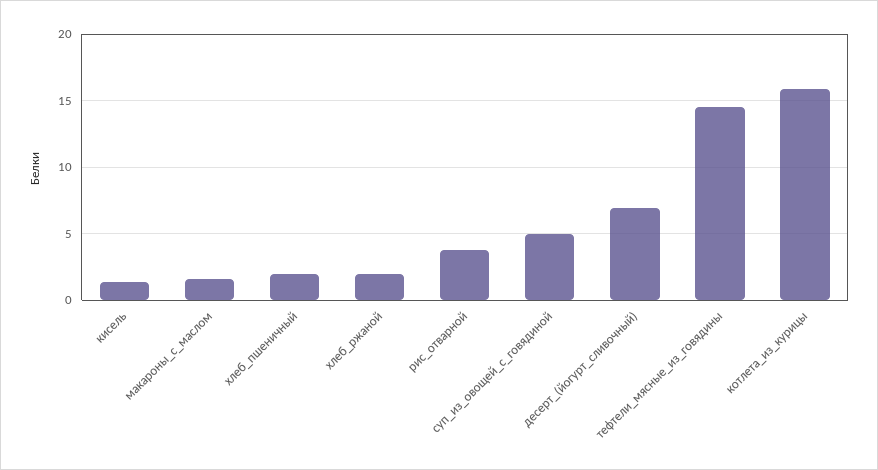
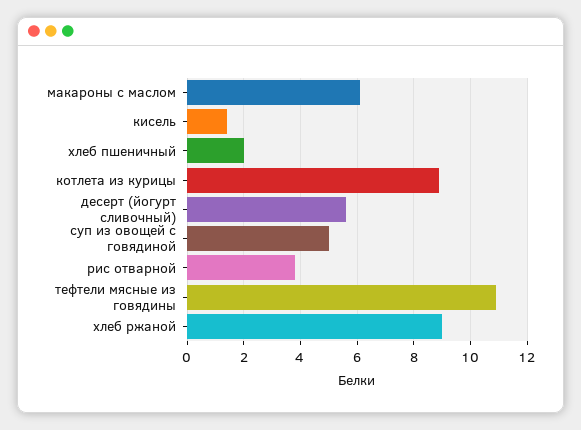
  {
    "кисель": 1.5,
-   "макароны_с_маслом": 1.5,
+   "макароны_с_маслом": 6,
    "хлеб_пшеничный": 2,
-   "хлеб_ржаной": 2,
+   "хлеб_ржаной": 9,
    "рис_отварной": 4,
    "суп_из_овощей_с_говядиной": 5,
-   "десерт_(йогурт_сливочный)": 7,
+   "десерт_(йогурт_сливочный)": 5.5,
-   "тефтели_мясные_из_говядины": 14.5,
+   "тефтели_мясные_из_говядины": 11,
-   "котлета_из_курицы": 16
+   "котлета_из_курицы": 9
  }

